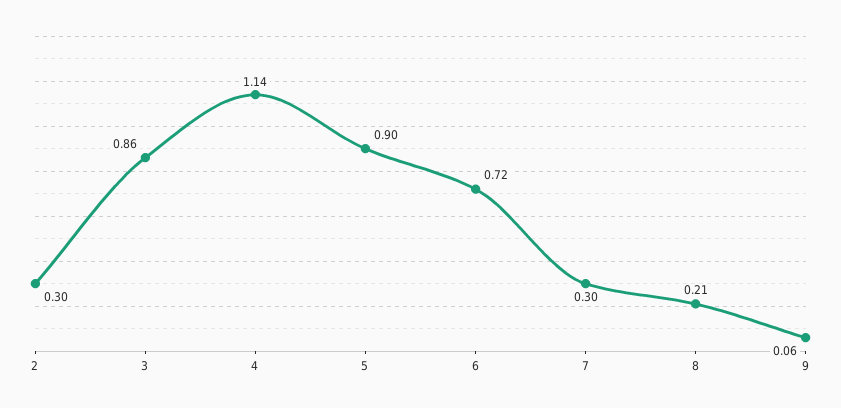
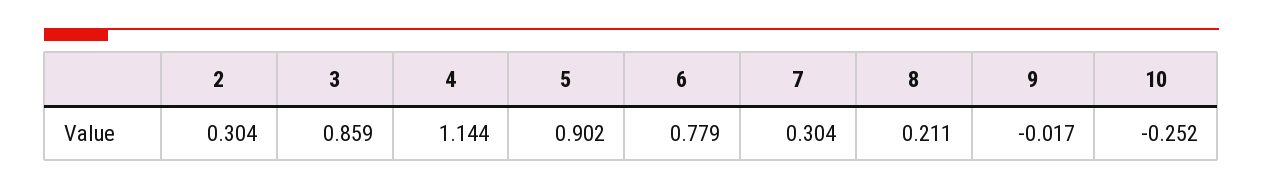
  {
    "2": 0.304,
    "3": 0.859,
    "4": 1.144,
    "5": 0.902,
-   "6": 0.72,
+   "6": 0.779,
    "7": 0.304,
    "8": 0.211,
-   "9": 0.06
+   "9": -0.017,
+   "10": -0.252
  }

